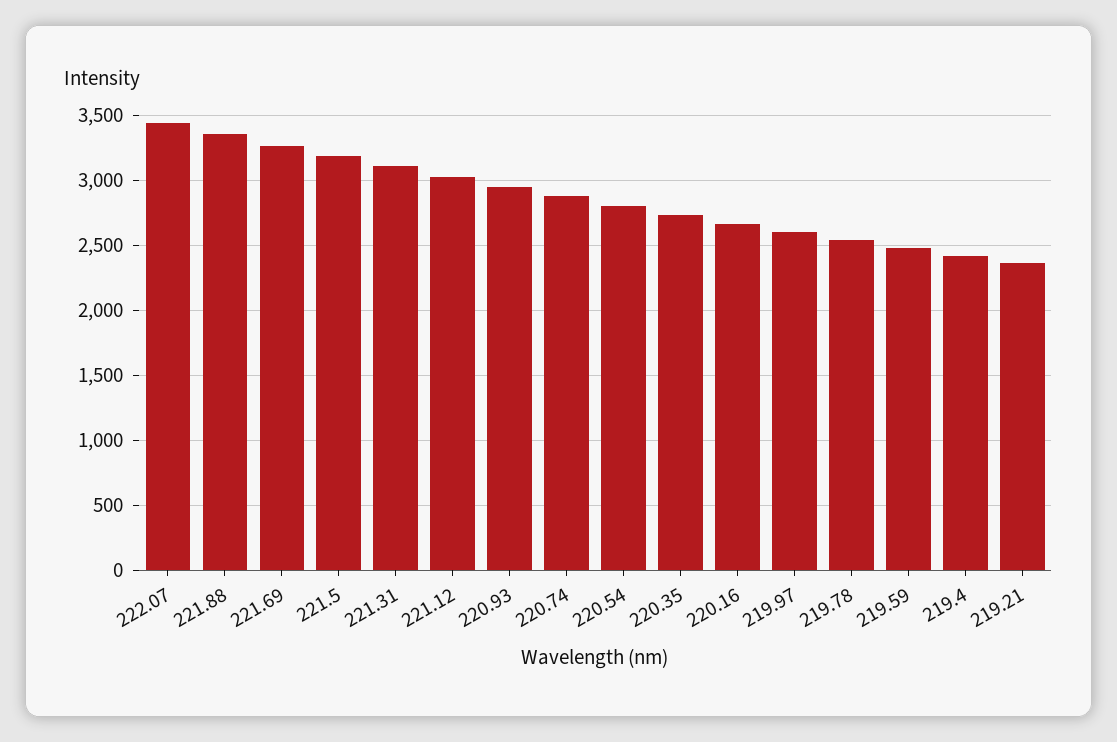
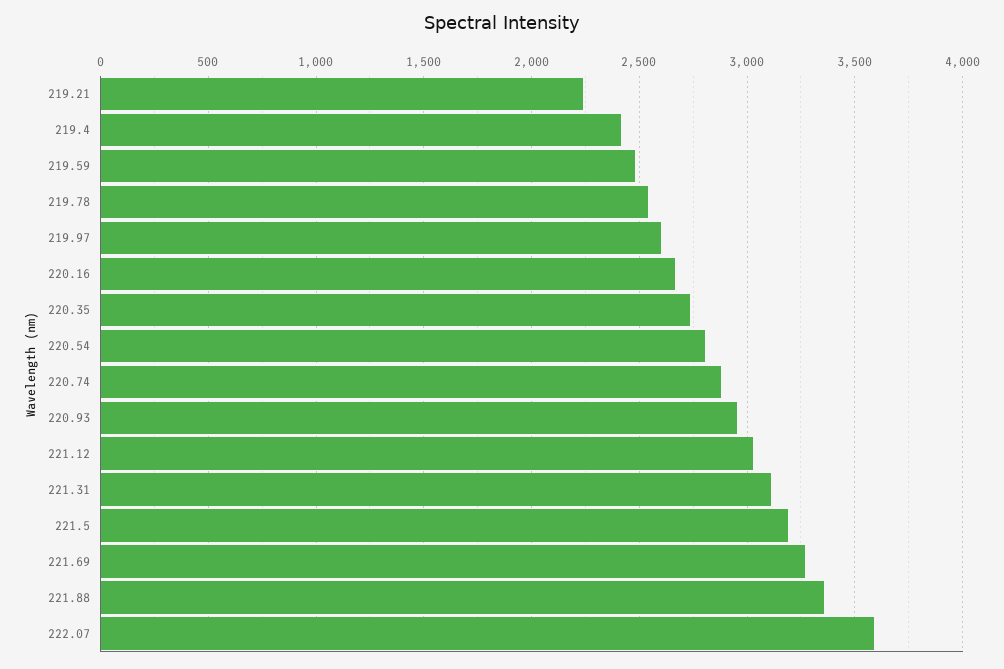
  {
-   "222.07": 3450,
+   "222.07": 3600,
    "221.88": 3350,
    "221.69": 3250,
    "221.5": 3200,
    "221.31": 3100,
    "221.12": 3050,
    "220.93": 2950,
    "220.74": 2900,
    "220.54": 2800,
    "220.35": 2750,
    "220.16": 2650,
    "219.97": 2600,
    "219.78": 2550,
    "219.59": 2500,
    "219.4": 2400,
-   "219.21": 2350
+   "219.21": 2250
  }

